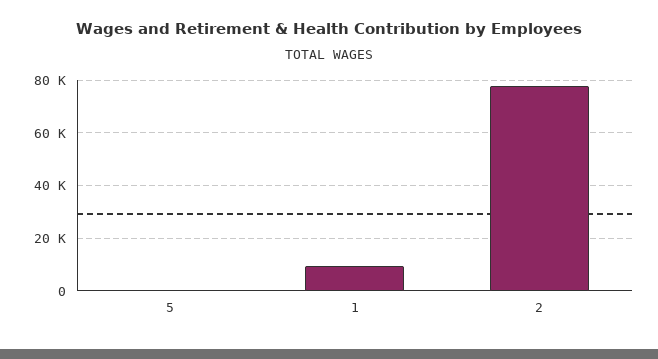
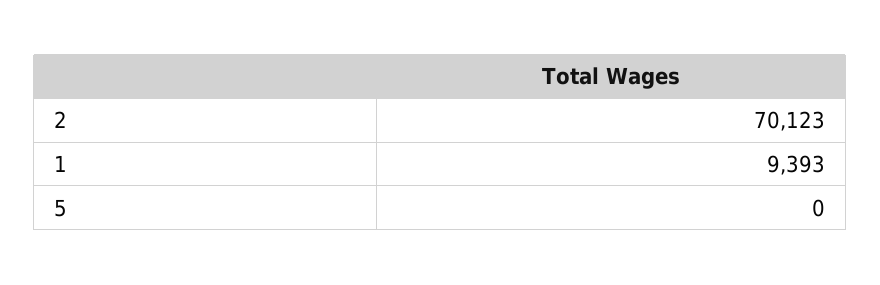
  {
    "5": 0,
    "1": 9393,
-   "2": 77500
+   "2": 70123
  }

